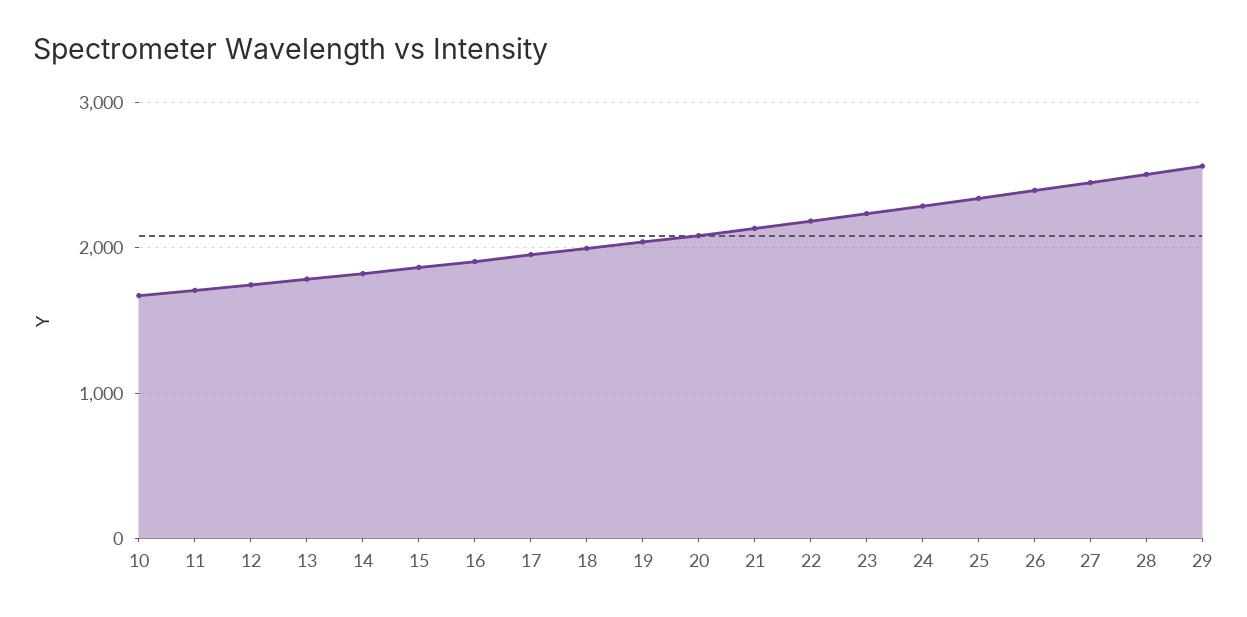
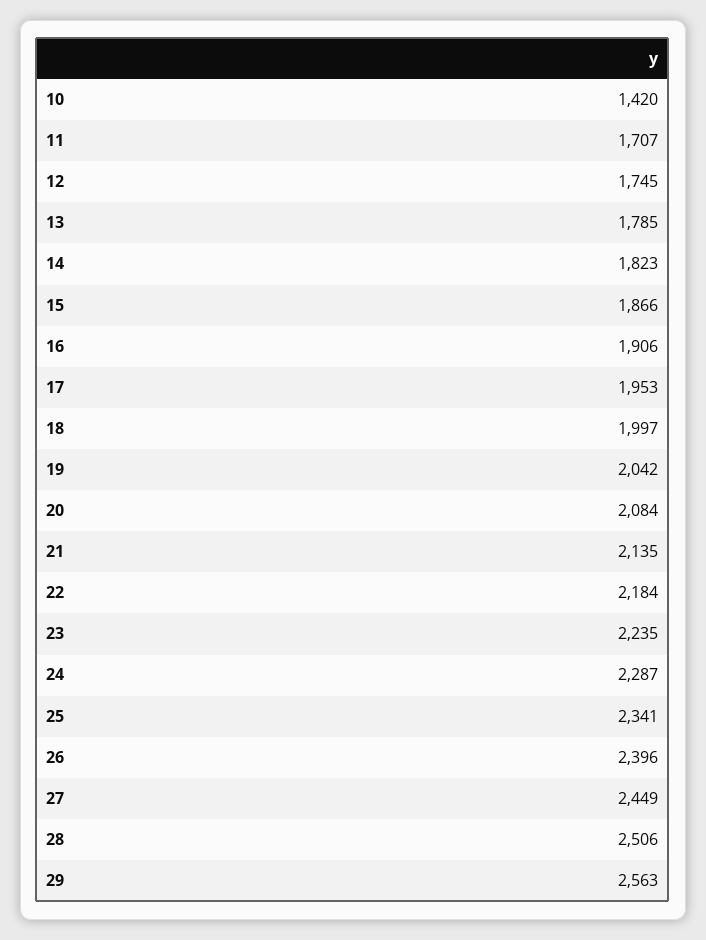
  {
-   "10": 1700,
+   "10": 1420,
    "11": 1707,
    "12": 1745,
    "13": 1785,
    "14": 1823,
    "15": 1866,
    "16": 1906,
    "17": 1953,
    "18": 1997,
    "19": 2042,
    "20": 2084,
    "21": 2135,
    "22": 2184,
    "23": 2235,
    "24": 2287,
    "25": 2341,
    "26": 2396,
    "27": 2449,
    "28": 2506,
    "29": 2563
  }

